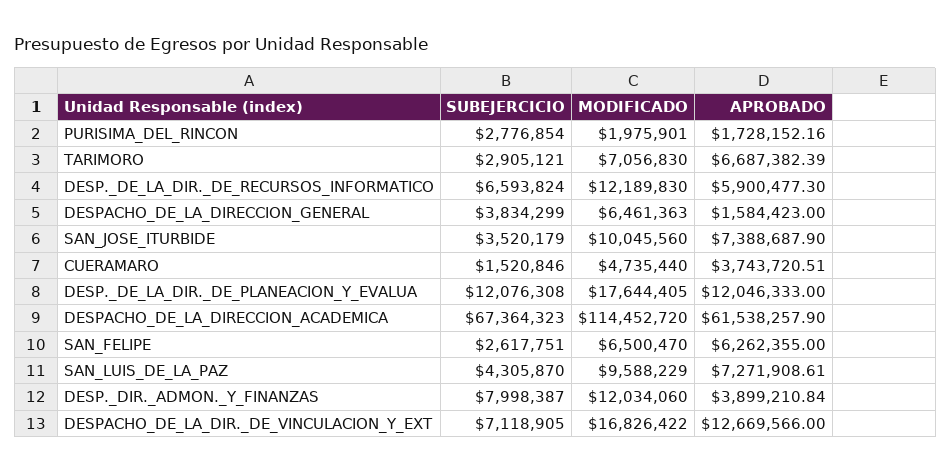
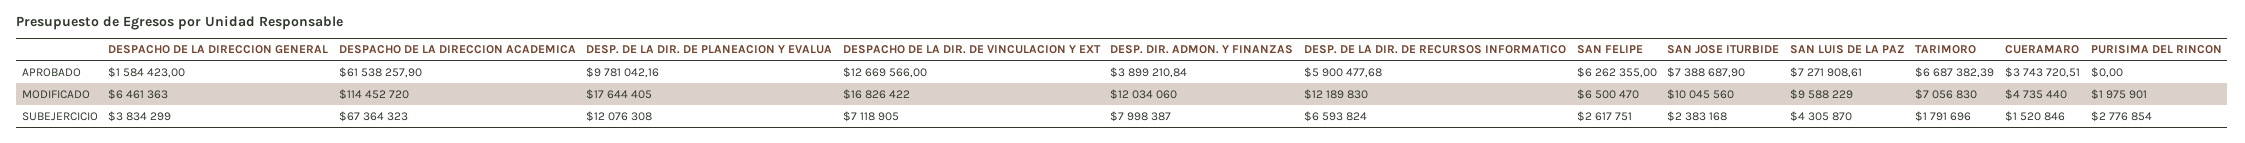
  {
    "SUBEJERCICIO": {
      "PURISIMA_DEL_RINCON": 2776854,
-     "TARIMORO": 2905121,
+     "TARIMORO": 1791696,
      "DESP._DE_LA_DIR._DE_RECURSOS_INFORMATICO": 6593824,
      "DESPACHO_DE_LA_DIRECCION_GENERAL": 3834299,
-     "SAN_JOSE_ITURBIDE": 3520179,
+     "SAN_JOSE_ITURBIDE": 2383168,
      "CUERAMARO": 1520846,
      "DESP._DE_LA_DIR._DE_PLANEACION_Y_EVALUA": 12076308,
      "DESPACHO_DE_LA_DIRECCION_ACADEMICA": 67364323,
      "SAN_FELIPE": 2617751,
      "SAN_LUIS_DE_LA_PAZ": 4305870,
      "DESP._DIR._ADMON._Y_FINANZAS": 7998387,
      "DESPACHO_DE_LA_DIR._DE_VINCULACION_Y_EXT": 7118905
    },
    "MODIFICADO": {
      "PURISIMA_DEL_RINCON": 1975901,
      "TARIMORO": 7056830,
      "DESP._DE_LA_DIR._DE_RECURSOS_INFORMATICO": 12189830,
      "DESPACHO_DE_LA_DIRECCION_GENERAL": 6461363,
      "SAN_JOSE_ITURBIDE": 10045560,
      "CUERAMARO": 4735440,
      "DESP._DE_LA_DIR._DE_PLANEACION_Y_EVALUA": 17644405,
      "DESPACHO_DE_LA_DIRECCION_ACADEMICA": 114452720,
      "SAN_FELIPE": 6500470,
      "SAN_LUIS_DE_LA_PAZ": 9588229,
      "DESP._DIR._ADMON._Y_FINANZAS": 12034060,
      "DESPACHO_DE_LA_DIR._DE_VINCULACION_Y_EXT": 16826422
    },
    "APROBADO": {
-     "PURISIMA_DEL_RINCON": 1728152.16,
+     "PURISIMA_DEL_RINCON": 0,
      "TARIMORO": 6687382.39,
-     "DESP._DE_LA_DIR._DE_RECURSOS_INFORMATICO": 5900477.3,
+     "DESP._DE_LA_DIR._DE_RECURSOS_INFORMATICO": 5900477.68,
      "DESPACHO_DE_LA_DIRECCION_GENERAL": 1584423,
      "SAN_JOSE_ITURBIDE": 7388687.9,
      "CUERAMARO": 3743720.51,
-     "DESP._DE_LA_DIR._DE_PLANEACION_Y_EVALUA": 12046333,
+     "DESP._DE_LA_DIR._DE_PLANEACION_Y_EVALUA": 9781042.16,
      "DESPACHO_DE_LA_DIRECCION_ACADEMICA": 61538257.9,
      "SAN_FELIPE": 6262355,
      "SAN_LUIS_DE_LA_PAZ": 7271908.61,
      "DESP._DIR._ADMON._Y_FINANZAS": 3899210.84,
      "DESPACHO_DE_LA_DIR._DE_VINCULACION_Y_EXT": 12669566
    }
  }

